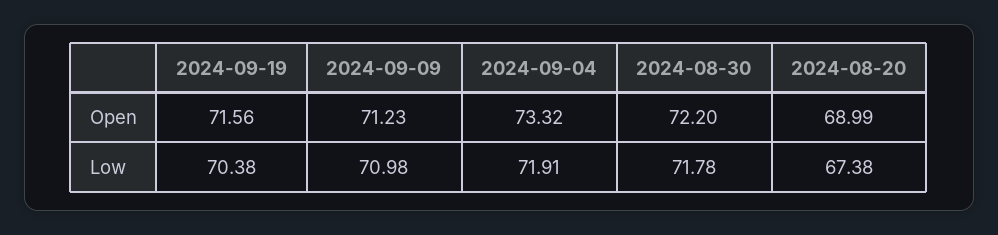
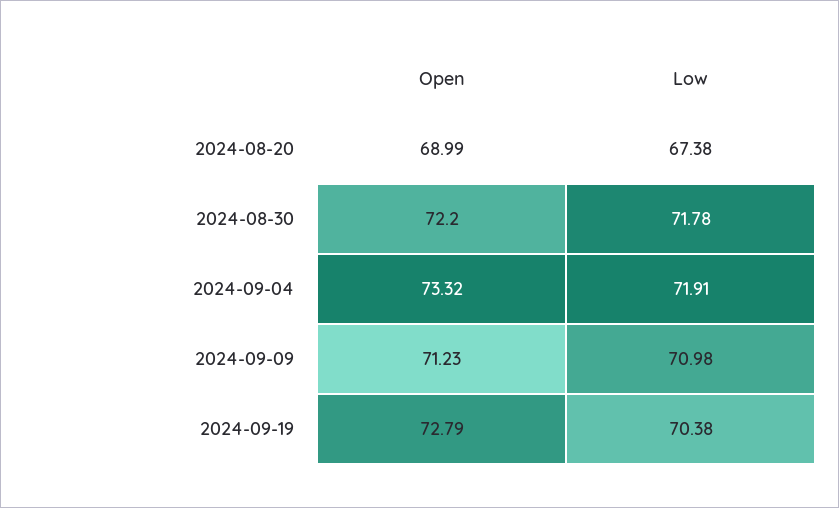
  {
    "2024-09-19": {
-     "Open": 71.56,
+     "Open": 72.79,
      "Low": 70.38
    },
    "2024-09-09": {
      "Open": 71.23,
      "Low": 70.98
    },
    "2024-09-04": {
      "Open": 73.32,
      "Low": 71.91
    },
    "2024-08-30": {
      "Open": 72.2,
      "Low": 71.78
    },
    "2024-08-20": {
      "Open": 68.99,
      "Low": 67.38
    }
  }

